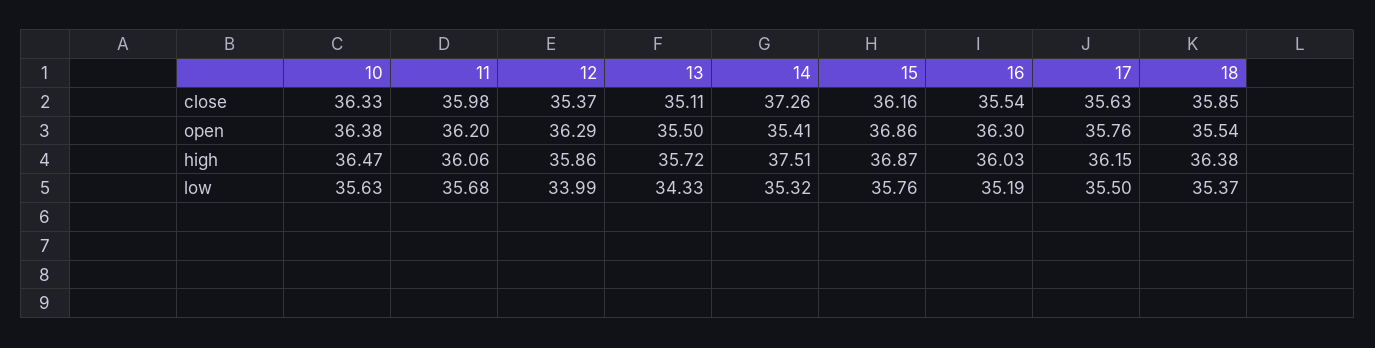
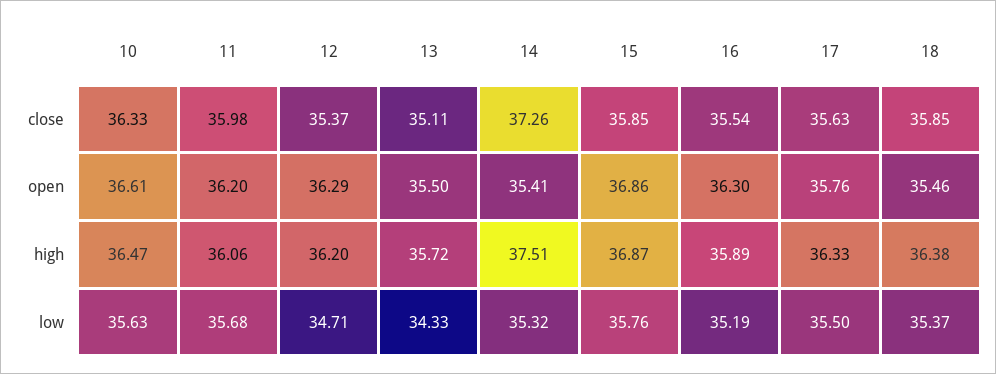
  {
    "10": {
      "close": 36.33,
-     "open": 36.38,
+     "open": 36.61,
      "high": 36.47,
      "low": 35.63
    },
    "11": {
      "close": 35.98,
      "open": 36.2,
      "high": 36.06,
      "low": 35.68
    },
    "12": {
      "close": 35.37,
      "open": 36.29,
-     "high": 35.86,
+     "high": 36.2,
-     "low": 33.99
+     "low": 34.71
    },
    "13": {
      "close": 35.11,
      "open": 35.5,
      "high": 35.72,
      "low": 34.33
    },
    "14": {
      "close": 37.26,
      "open": 35.41,
      "high": 37.51,
      "low": 35.32
    },
    "15": {
-     "close": 36.16,
+     "close": 35.85,
      "open": 36.86,
      "high": 36.87,
      "low": 35.76
    },
    "16": {
      "close": 35.54,
      "open": 36.3,
-     "high": 36.03,
+     "high": 35.89,
      "low": 35.19
    },
    "17": {
      "close": 35.63,
      "open": 35.76,
-     "high": 36.15,
+     "high": 36.33,
      "low": 35.5
    },
    "18": {
      "close": 35.85,
-     "open": 35.54,
+     "open": 35.46,
      "high": 36.38,
      "low": 35.37
    }
  }

